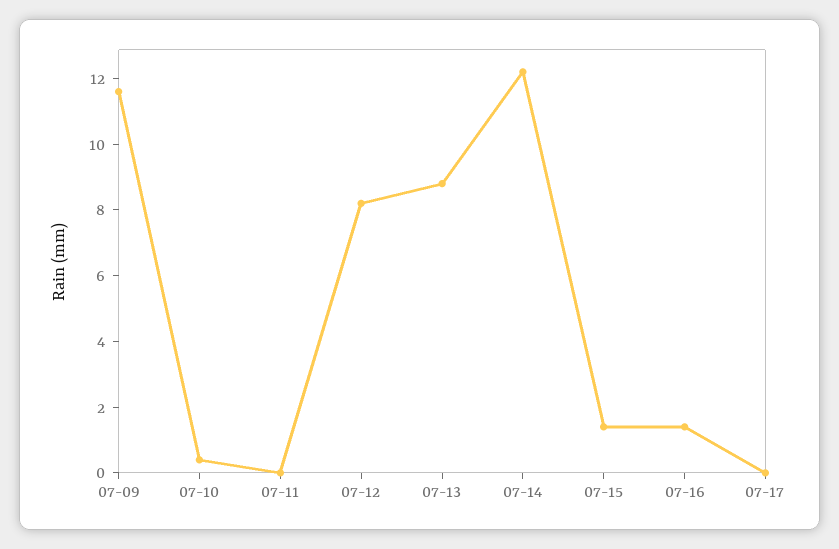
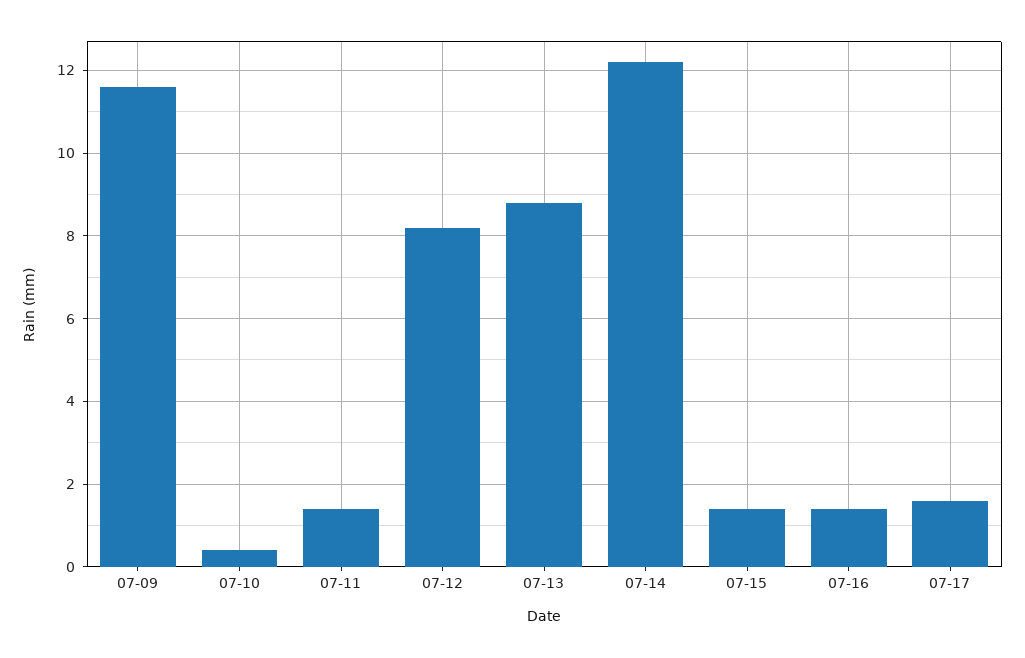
  {
    "07-09": 11.5,
    "07-10": 0.5,
-   "07-11": 0,
+   "07-11": 1.5,
    "07-12": 8,
    "07-13": 9,
    "07-14": 12,
    "07-15": 1.5,
    "07-16": 1.5,
-   "07-17": 0
+   "07-17": 1.5
  }

